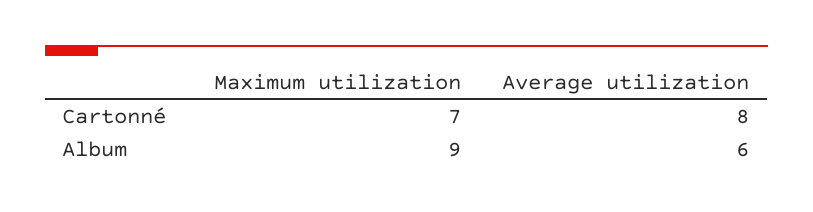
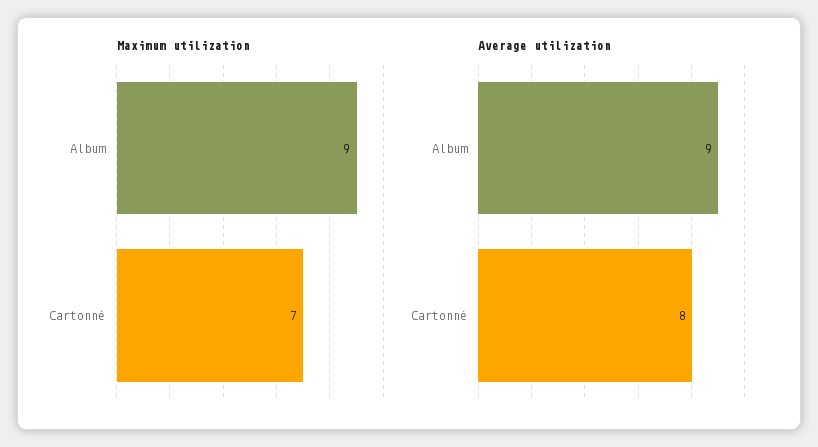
  {
    "Maximum utilization": {
      "Cartonné": 7,
      "Album": 9
    },
    "Average utilization": {
      "Cartonné": 8,
-     "Album": 6
+     "Album": 9
    }
  }

